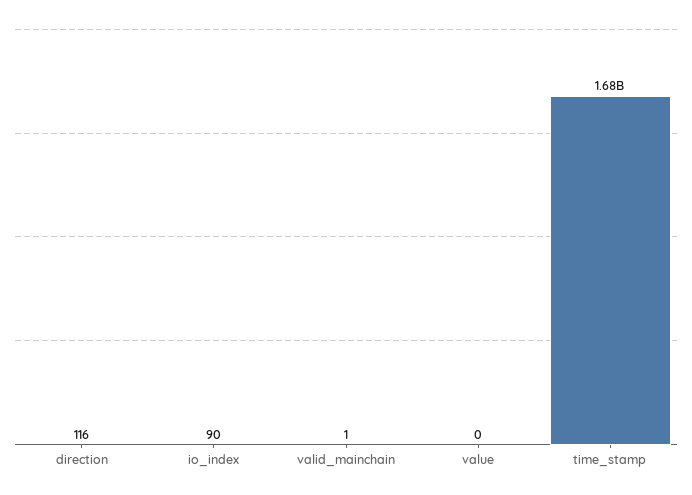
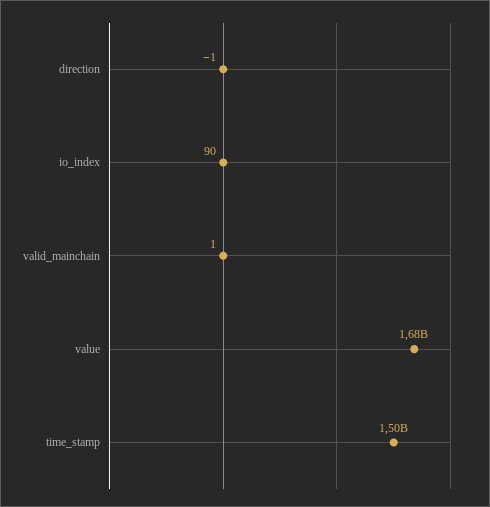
  {
-   "direction": 116,
+   "direction": -1,
    "io_index": 90,
    "valid_mainchain": 1,
-   "value": 0,
+   "value": 1680000000,
-   "time_stamp": 1680000000
+   "time_stamp": 1500000000
  }

